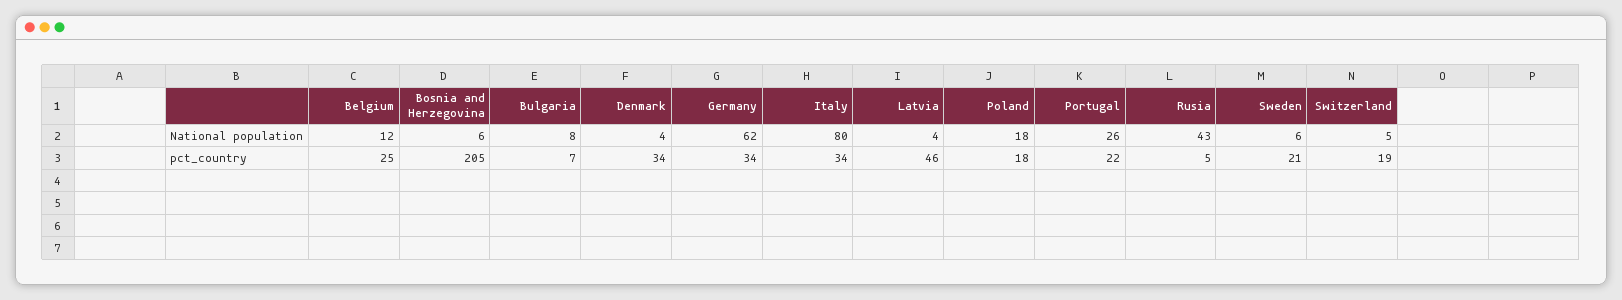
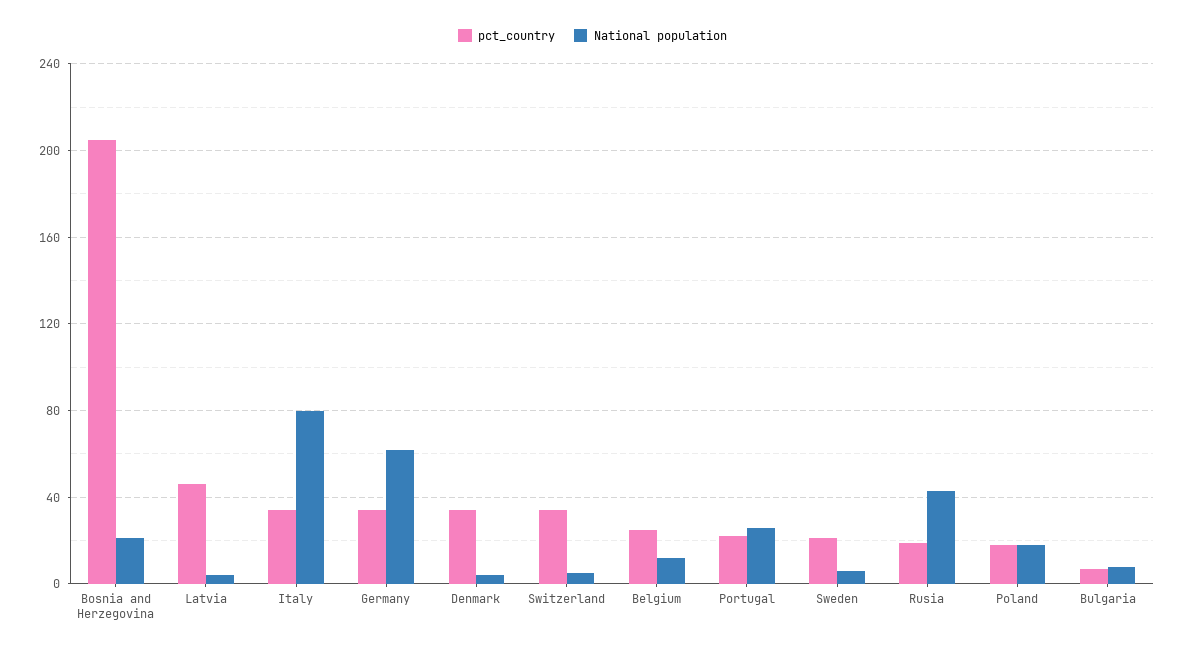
  {
    "National population": {
      "Belgium": 12,
-     "Bosnia and Herzegovina": 6,
+     "Bosnia and Herzegovina": 20,
      "Bulgaria": 8,
      "Denmark": 4,
      "Germany": 62,
      "Italy": 80,
      "Latvia": 4,
      "Poland": 18,
      "Portugal": 26,
      "Rusia": 43,
      "Sweden": 6,
      "Switzerland": 5
    },
    "pct_country": {
      "Belgium": 25,
      "Bosnia and Herzegovina": 205,
      "Bulgaria": 7,
      "Denmark": 34,
      "Germany": 34,
      "Italy": 34,
      "Latvia": 46,
      "Poland": 18,
      "Portugal": 22,
-     "Rusia": 5,
+     "Rusia": 20,
      "Sweden": 21,
-     "Switzerland": 19
+     "Switzerland": 35
    }
  }

